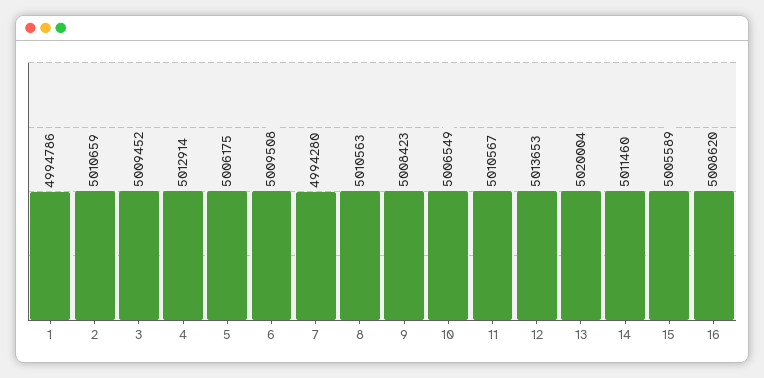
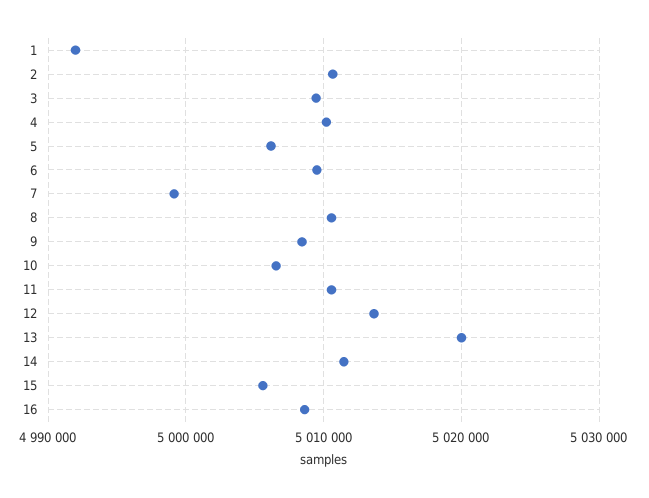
  {
-   "1": 4994786,
+   "1": 4992000,
    "2": 5010659,
    "3": 5009452,
-   "4": 5012914,
+   "4": 5010000,
    "5": 5006175,
    "6": 5009508,
-   "7": 4994280,
+   "7": 4999000,
    "8": 5010563,
    "9": 5008423,
    "10": 5006549,
    "11": 5010567,
    "12": 5013653,
    "13": 5020004,
    "14": 5011460,
    "15": 5005589,
    "16": 5008620
  }

